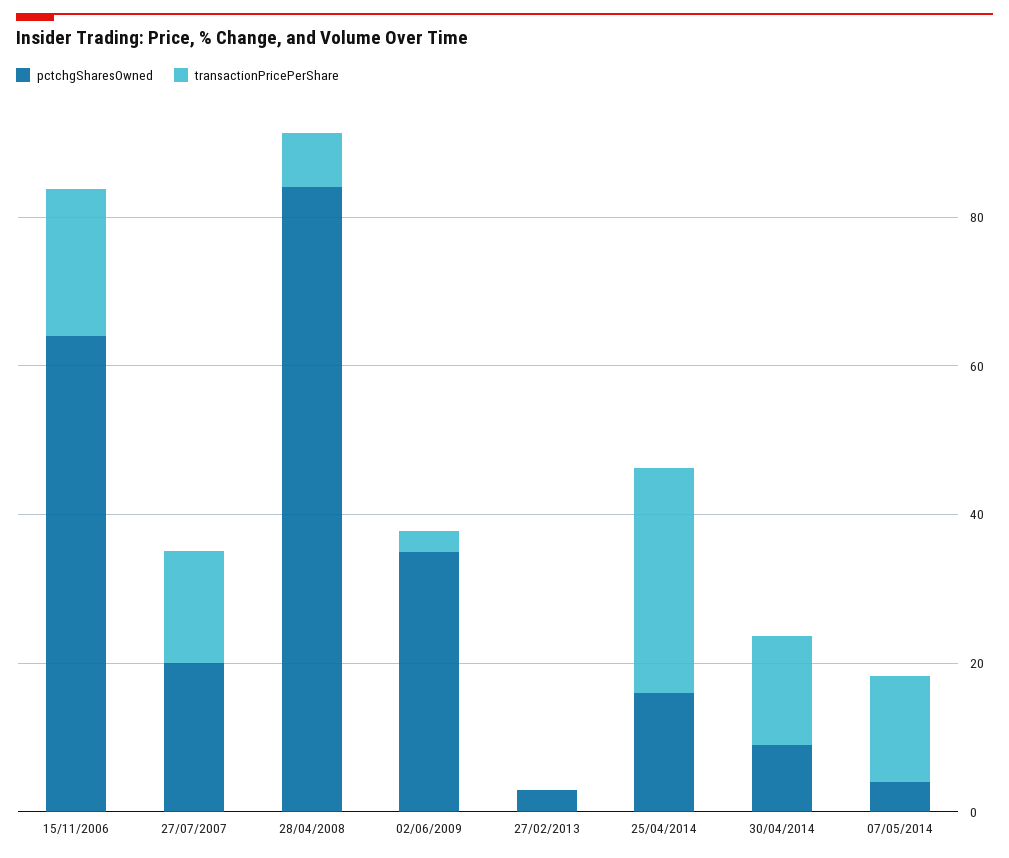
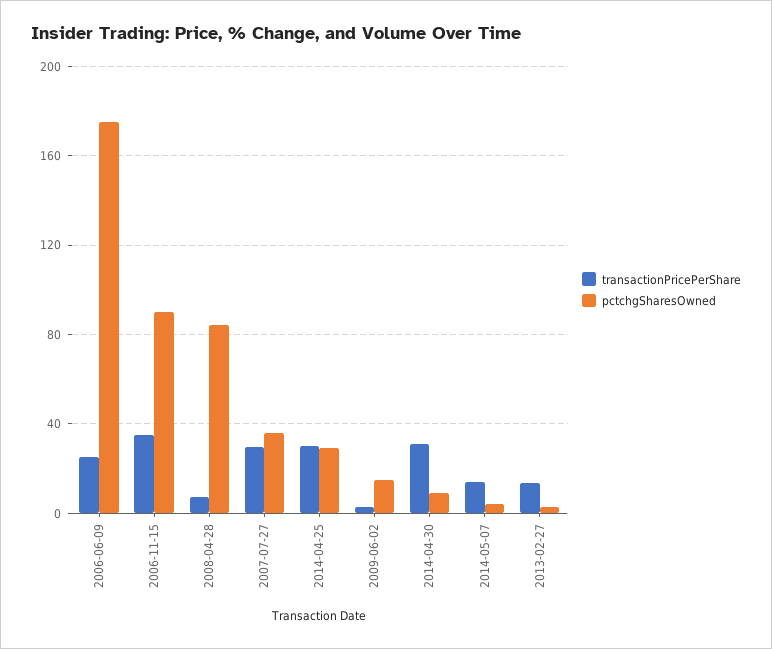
  {
    "pctchgSharesOwned": {
-     "15/11/2006": 65,
+     "15/11/2006": 90,
-     "27/07/2007": 20,
+     "27/07/2007": 35,
      "28/04/2008": 85,
-     "02/06/2009": 35,
+     "02/06/2009": 15,
      "27/02/2013": 5,
-     "25/04/2014": 15,
+     "25/04/2014": 30,
      "30/04/2014": 10,
-     "07/05/2014": 5
+     "07/05/2014": 5,
+     "2006-06-09": 175
    },
    "transactionPricePerShare": {
-     "15/11/2006": 20,
+     "15/11/2006": 35,
-     "27/07/2007": 15,
+     "27/07/2007": 30,
      "28/04/2008": 5,
      "02/06/2009": 5,
-     "27/02/2013": 0,
+     "27/02/2013": 15,
      "25/04/2014": 30,
-     "30/04/2014": 15,
+     "30/04/2014": 30,
-     "07/05/2014": 15
+     "07/05/2014": 15,
+     "2006-06-09": 25
    }
  }

